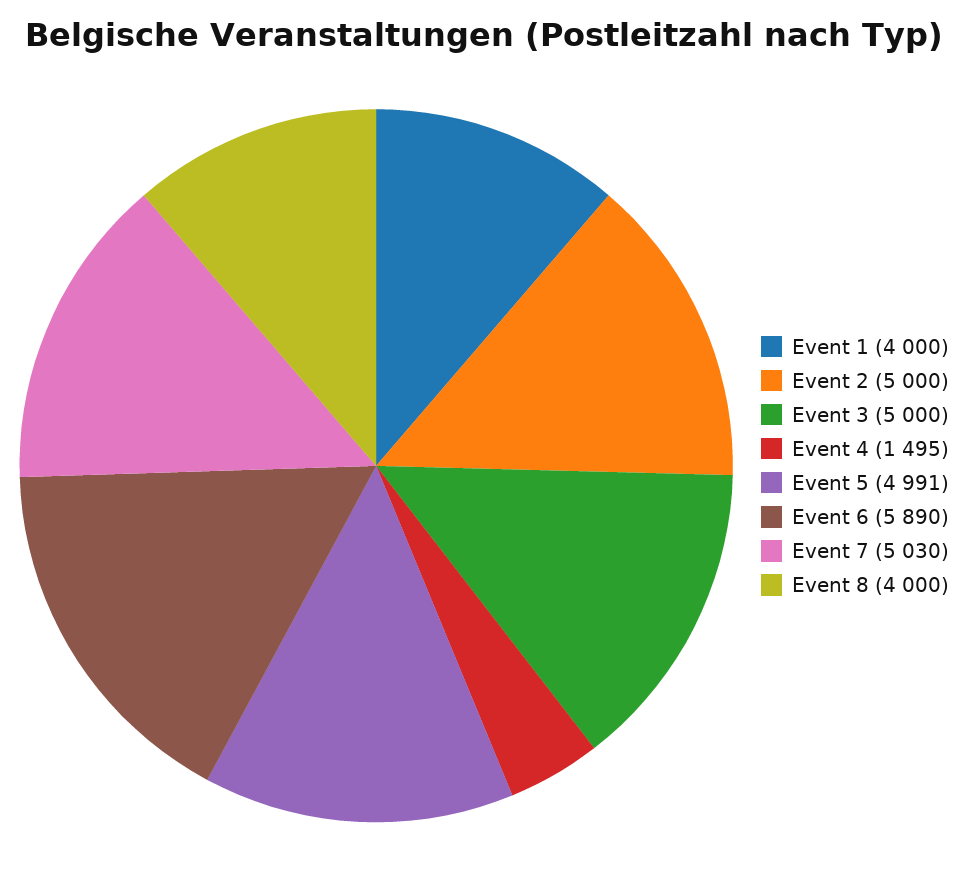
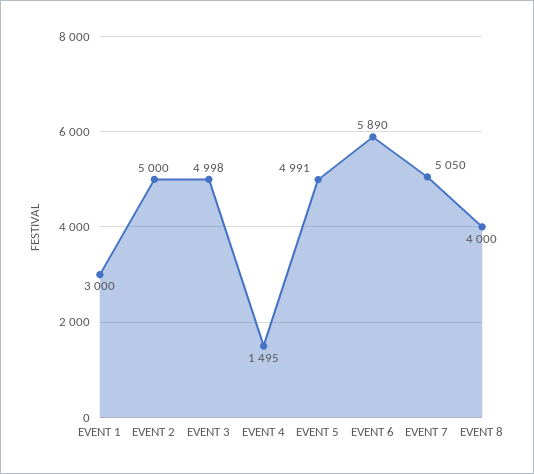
  {
-   "Event 1": 4000,
+   "Event 1": 3000,
    "Event 2": 5000,
-   "Event 3": 5000,
+   "Event 3": 4998,
    "Event 4": 1495,
    "Event 5": 4991,
    "Event 6": 5890,
-   "Event 7": 5030,
+   "Event 7": 5050,
    "Event 8": 4000
  }

